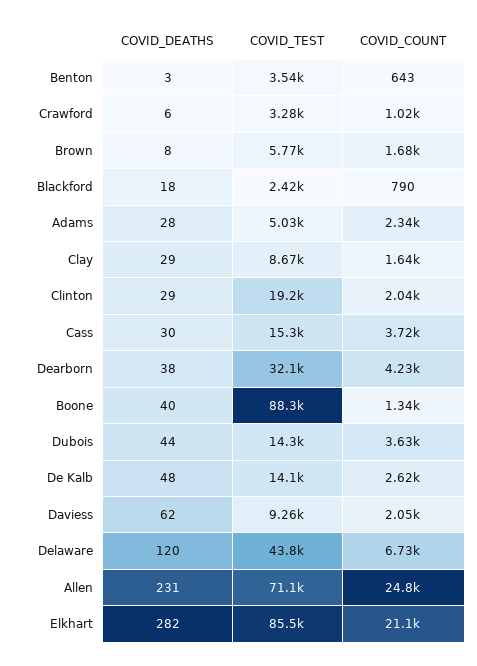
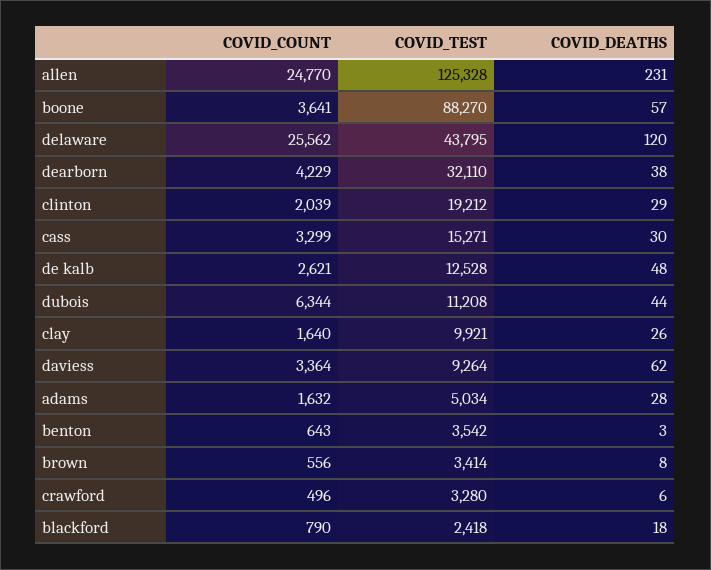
  {
    "COVID_DEATHS": {
      "Benton": 3,
      "Crawford": 6,
      "Brown": 8,
      "Blackford": 18,
      "Adams": 28,
-     "Clay": 29,
+     "Clay": 26,
      "Clinton": 29,
      "Cass": 30,
      "Dearborn": 38,
-     "Boone": 40,
+     "Boone": 57,
      "Dubois": 44,
      "De Kalb": 48,
      "Daviess": 62,
      "Delaware": 120,
-     "Allen": 231,
+     "Allen": 231
-     "Elkhart": 282
    },
    "COVID_TEST": {
      "Benton": 3542,
      "Crawford": 3280,
-     "Brown": 5770,
+     "Brown": 3414,
      "Blackford": 2418,
      "Adams": 5034,
-     "Clay": 8670,
+     "Clay": 9921,
      "Clinton": 19212,
      "Cass": 15271,
      "Dearborn": 32110,
      "Boone": 88270,
-     "Dubois": 14300,
+     "Dubois": 11208,
-     "De Kalb": 14100,
+     "De Kalb": 12528,
      "Daviess": 9264,
      "Delaware": 43795,
-     "Allen": 71100,
+     "Allen": 125328
-     "Elkhart": 85500
    },
    "COVID_COUNT": {
      "Benton": 643,
-     "Crawford": 1020,
+     "Crawford": 496,
-     "Brown": 1680,
+     "Brown": 556,
      "Blackford": 790,
-     "Adams": 2340,
+     "Adams": 1632,
      "Clay": 1640,
      "Clinton": 2039,
-     "Cass": 3720,
+     "Cass": 3299,
      "Dearborn": 4229,
-     "Boone": 1340,
+     "Boone": 3641,
-     "Dubois": 3630,
+     "Dubois": 6344,
      "De Kalb": 2621,
-     "Daviess": 2050,
+     "Daviess": 3364,
-     "Delaware": 6730,
+     "Delaware": 25562,
-     "Allen": 24770,
+     "Allen": 24770
-     "Elkhart": 21100
    }
  }

